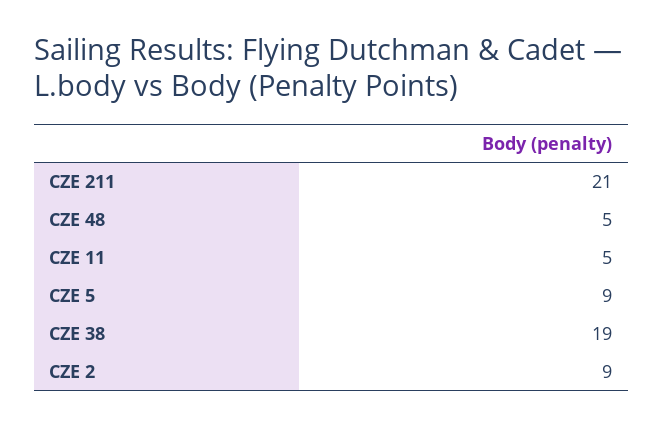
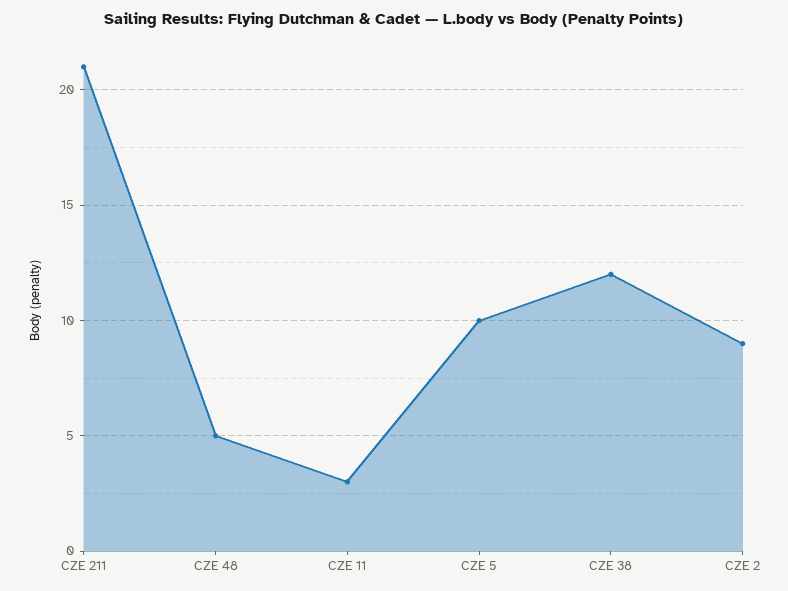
  {
    "CZE 211": 21,
    "CZE 48": 5,
-   "CZE 11": 5,
+   "CZE 11": 3,
-   "CZE 5": 9,
+   "CZE 5": 10,
-   "CZE 38": 19,
+   "CZE 38": 12,
    "CZE 2": 9
  }

